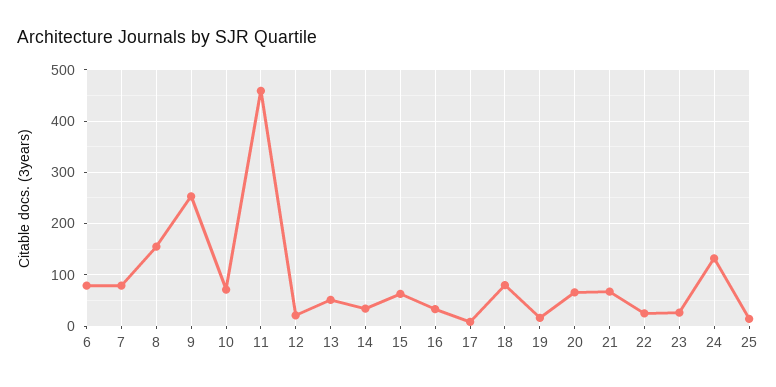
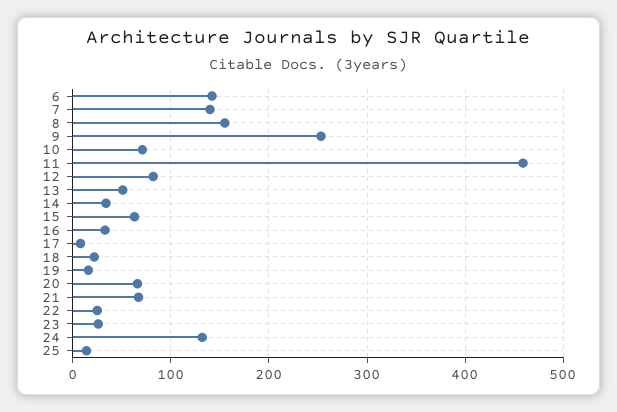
  {
-   "6": 80,
+   "6": 140,
-   "7": 80,
+   "7": 140,
    "8": 160,
    "9": 250,
    "10": 70,
    "11": 460,
-   "12": 20,
+   "12": 80,
    "13": 50,
    "14": 30,
    "15": 60,
    "16": 30,
    "17": 10,
-   "18": 80,
+   "18": 20,
    "19": 20,
    "20": 70,
    "21": 70,
    "22": 30,
    "23": 30,
    "24": 130,
    "25": 10
  }

